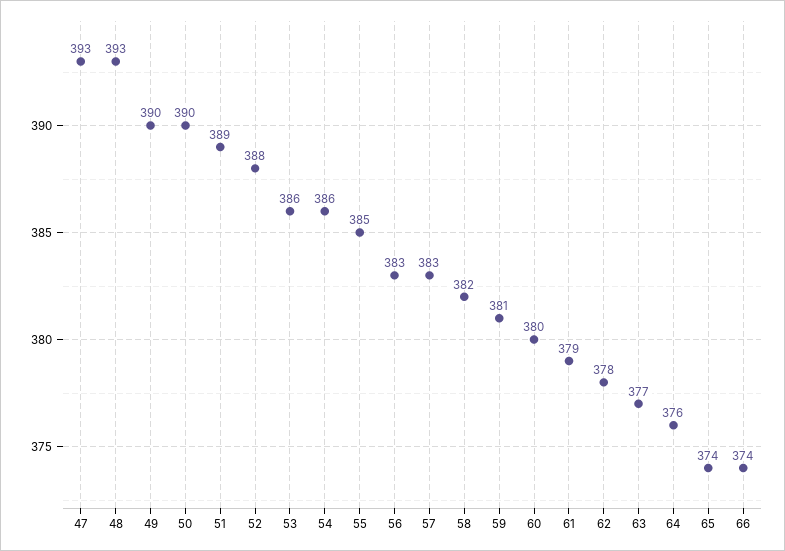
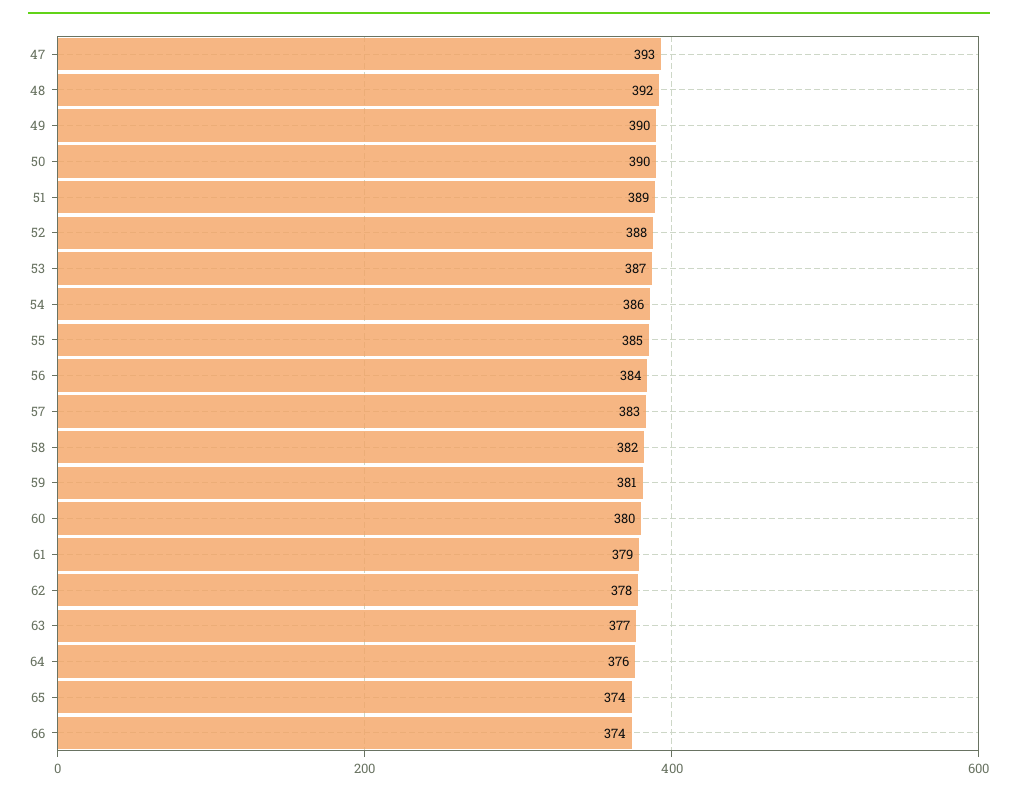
  {
    "47": 393,
-   "48": 393,
+   "48": 392,
    "49": 390,
    "50": 390,
    "51": 389,
    "52": 388,
-   "53": 386,
+   "53": 387,
    "54": 386,
    "55": 385,
-   "56": 383,
+   "56": 384,
    "57": 383,
    "58": 382,
    "59": 381,
    "60": 380,
    "61": 379,
    "62": 378,
    "63": 377,
    "64": 376,
    "65": 374,
    "66": 374
  }

